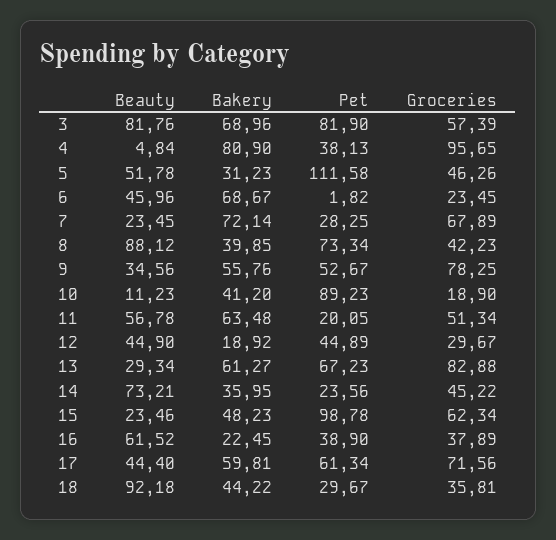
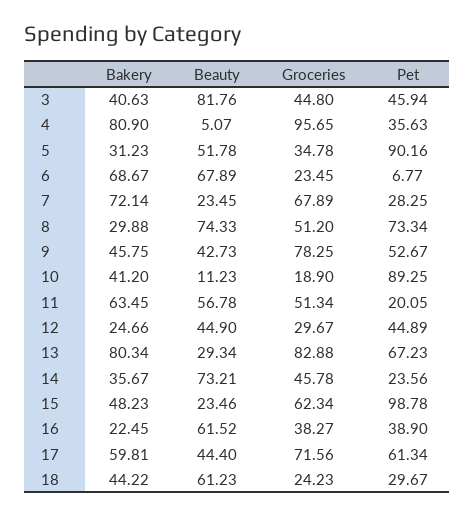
  {
    "Beauty": {
      "3": 81.76,
-     "4": 4.84,
+     "4": 5.07,
      "5": 51.78,
-     "6": 45.96,
+     "6": 67.89,
      "7": 23.45,
-     "8": 88.12,
+     "8": 74.33,
-     "9": 34.56,
+     "9": 42.73,
      "10": 11.23,
      "11": 56.78,
      "12": 44.9,
      "13": 29.34,
      "14": 73.21,
      "15": 23.46,
      "16": 61.52,
      "17": 44.4,
-     "18": 92.18
+     "18": 61.23
    },
    "Bakery": {
-     "3": 68.96,
+     "3": 40.63,
      "4": 80.9,
      "5": 31.23,
      "6": 68.67,
      "7": 72.14,
-     "8": 39.85,
+     "8": 29.88,
-     "9": 55.76,
+     "9": 45.75,
      "10": 41.2,
-     "11": 63.48,
+     "11": 63.45,
-     "12": 18.92,
+     "12": 24.66,
-     "13": 61.27,
+     "13": 80.34,
-     "14": 35.95,
+     "14": 35.67,
      "15": 48.23,
      "16": 22.45,
      "17": 59.81,
      "18": 44.22
    },
    "Pet": {
-     "3": 81.9,
+     "3": 45.94,
-     "4": 38.13,
+     "4": 35.63,
-     "5": 111.58,
+     "5": 90.16,
-     "6": 1.82,
+     "6": 6.77,
      "7": 28.25,
      "8": 73.34,
      "9": 52.67,
-     "10": 89.23,
+     "10": 89.25,
      "11": 20.05,
      "12": 44.89,
      "13": 67.23,
      "14": 23.56,
      "15": 98.78,
      "16": 38.9,
      "17": 61.34,
      "18": 29.67
    },
    "Groceries": {
-     "3": 57.39,
+     "3": 44.8,
      "4": 95.65,
-     "5": 46.26,
+     "5": 34.78,
      "6": 23.45,
      "7": 67.89,
-     "8": 42.23,
+     "8": 51.2,
      "9": 78.25,
      "10": 18.9,
      "11": 51.34,
      "12": 29.67,
      "13": 82.88,
-     "14": 45.22,
+     "14": 45.78,
      "15": 62.34,
-     "16": 37.89,
+     "16": 38.27,
      "17": 71.56,
-     "18": 35.81
+     "18": 24.23
    }
  }

